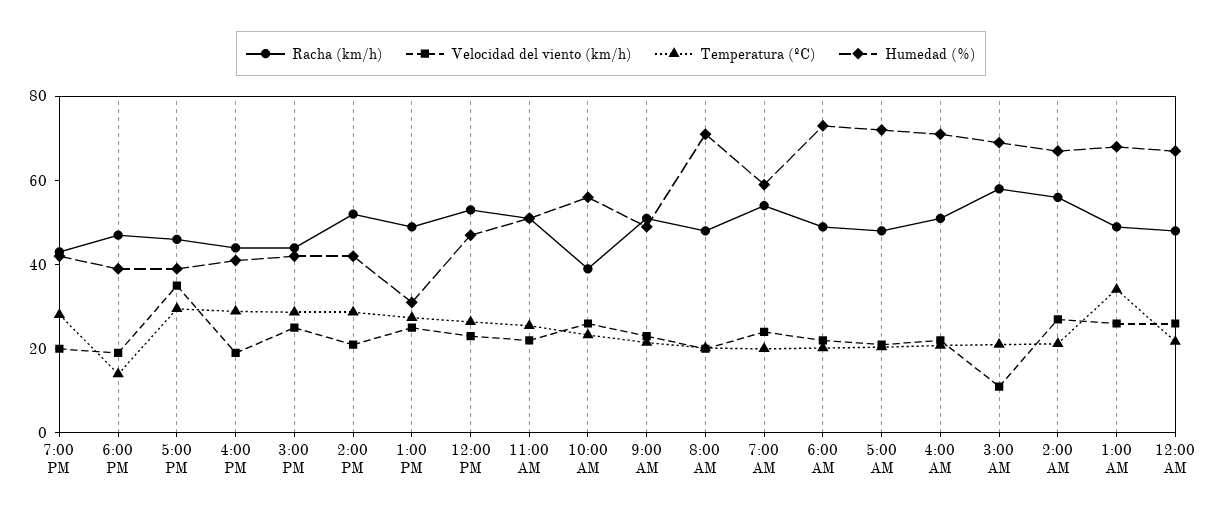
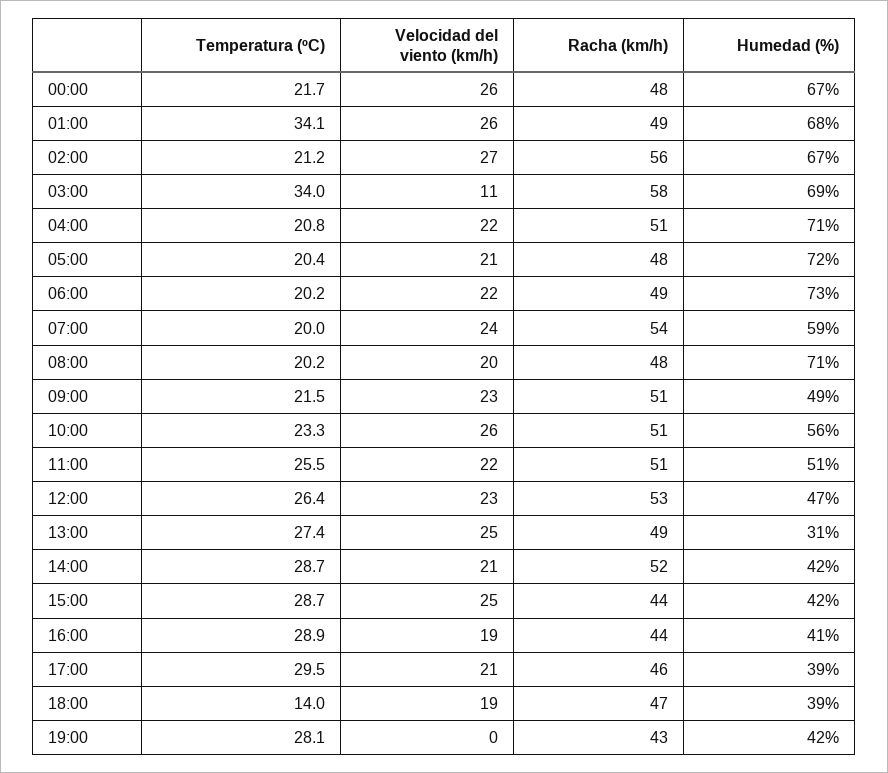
  {
    "Racha (km/h)": {
      "7:00 PM": 43,
      "6:00 PM": 47,
      "5:00 PM": 46,
      "4:00 PM": 44,
      "3:00 PM": 44,
      "2:00 PM": 52,
      "1:00 PM": 49,
      "12:00 PM": 53,
      "11:00 AM": 51,
-     "10:00 AM": 40,
+     "10:00 AM": 51,
      "9:00 AM": 51,
      "8:00 AM": 48,
      "7:00 AM": 54,
      "6:00 AM": 49,
      "5:00 AM": 48,
      "4:00 AM": 51,
      "3:00 AM": 58,
      "2:00 AM": 56,
      "1:00 AM": 49,
      "12:00 AM": 48
    },
    "Velocidad del viento (km/h)": {
-     "7:00 PM": 20,
+     "7:00 PM": 0,
      "6:00 PM": 19,
-     "5:00 PM": 35,
+     "5:00 PM": 21,
      "4:00 PM": 19,
      "3:00 PM": 25,
      "2:00 PM": 21,
      "1:00 PM": 25,
      "12:00 PM": 23,
      "11:00 AM": 22,
      "10:00 AM": 26,
      "9:00 AM": 23,
      "8:00 AM": 20,
      "7:00 AM": 24,
      "6:00 AM": 22,
      "5:00 AM": 21,
      "4:00 AM": 22,
      "3:00 AM": 11,
      "2:00 AM": 27,
      "1:00 AM": 26,
      "12:00 AM": 26
    },
    "Temperatura (ºC)": {
      "7:00 PM": 28.1,
      "6:00 PM": 14,
      "5:00 PM": 29.5,
      "4:00 PM": 28.9,
      "3:00 PM": 28.7,
      "2:00 PM": 28.7,
      "1:00 PM": 27.4,
      "12:00 PM": 26.4,
      "11:00 AM": 25.5,
      "10:00 AM": 23.3,
      "9:00 AM": 21.5,
      "8:00 AM": 20.2,
      "7:00 AM": 20,
      "6:00 AM": 20.2,
      "5:00 AM": 20.4,
      "4:00 AM": 20.8,
-     "3:00 AM": 20,
+     "3:00 AM": 34,
      "2:00 AM": 21.2,
      "1:00 AM": 34.1,
      "12:00 AM": 21.7
    },
    "Humedad (%)": {
      "7:00 PM": 42,
      "6:00 PM": 39,
      "5:00 PM": 39,
      "4:00 PM": 41,
      "3:00 PM": 42,
      "2:00 PM": 42,
      "1:00 PM": 31,
      "12:00 PM": 47,
      "11:00 AM": 51,
      "10:00 AM": 56,
      "9:00 AM": 49,
      "8:00 AM": 71,
      "7:00 AM": 59,
      "6:00 AM": 73,
      "5:00 AM": 72,
      "4:00 AM": 71,
      "3:00 AM": 69,
      "2:00 AM": 67,
      "1:00 AM": 68,
      "12:00 AM": 67
    }
  }

